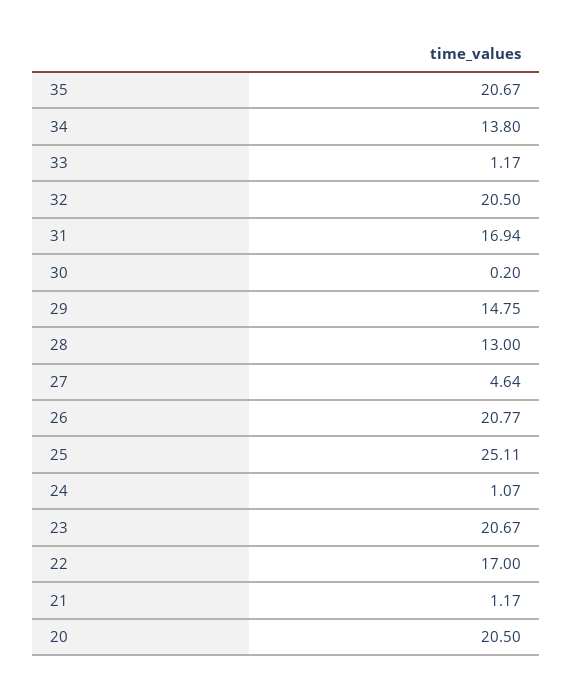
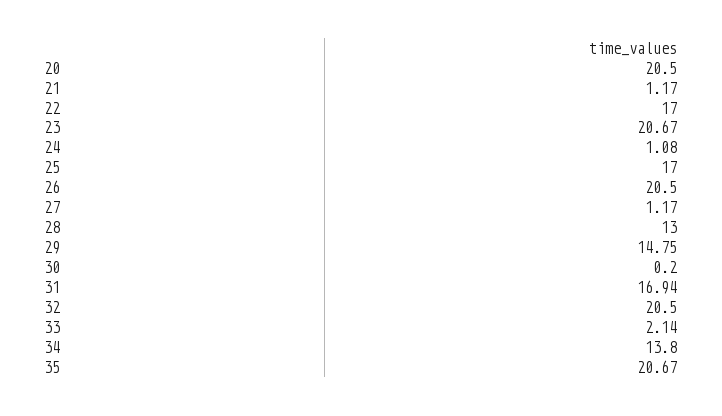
  {
    "35": 20.67,
    "34": 13.8,
-   "33": 1.17,
+   "33": 2.14,
    "32": 20.5,
    "31": 16.94,
    "30": 0.2,
    "29": 14.75,
    "28": 13,
-   "27": 4.64,
+   "27": 1.17,
-   "26": 20.77,
+   "26": 20.5,
-   "25": 25.11,
+   "25": 17,
-   "24": 1.07,
+   "24": 1.08,
    "23": 20.67,
    "22": 17,
    "21": 1.17,
    "20": 20.5
  }

